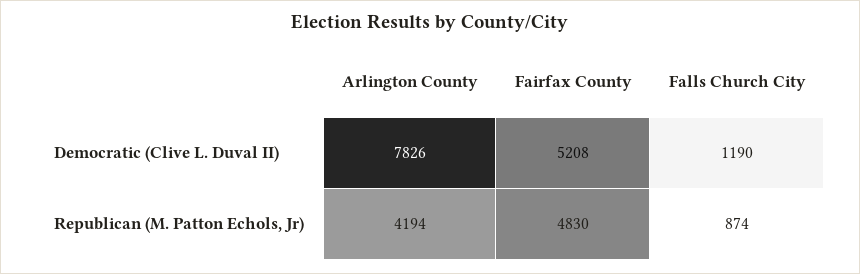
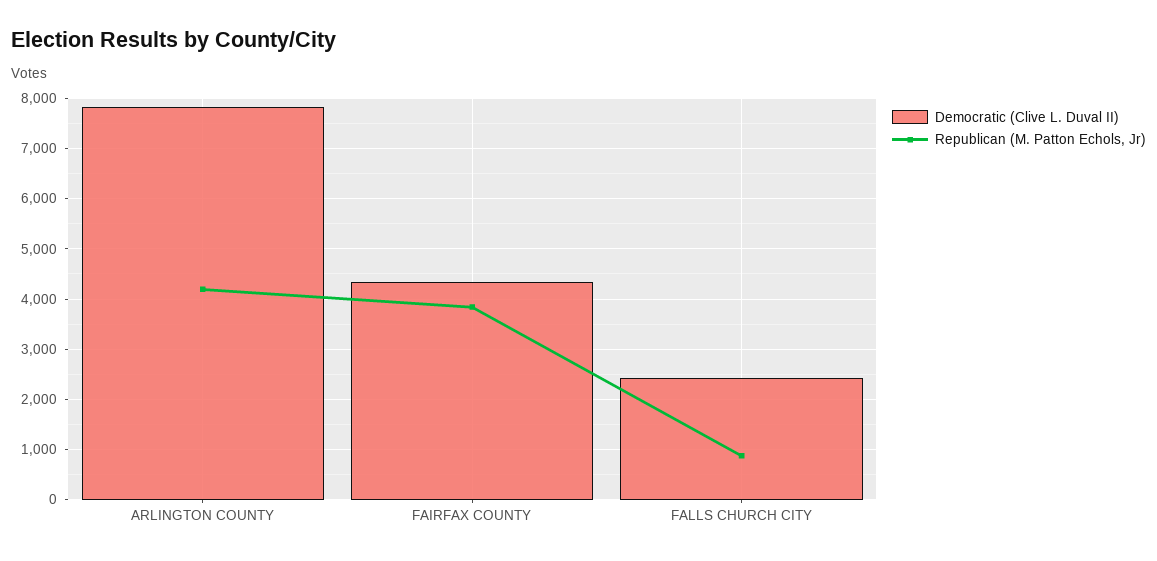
  {
    "Democratic (Clive L. Duval II)": {
      "Arlington County": 7826,
-     "Fairfax County": 5208,
+     "Fairfax County": 4400,
-     "Falls Church City": 1190
+     "Falls Church City": 2400
    },
    "Republican (M. Patton Echols, Jr)": {
      "Arlington County": 4194,
-     "Fairfax County": 4830,
+     "Fairfax County": 3800,
      "Falls Church City": 874
    }
  }

